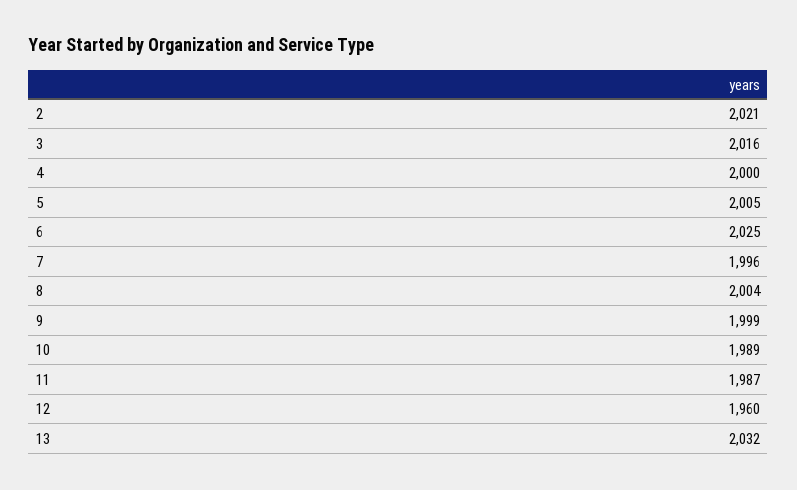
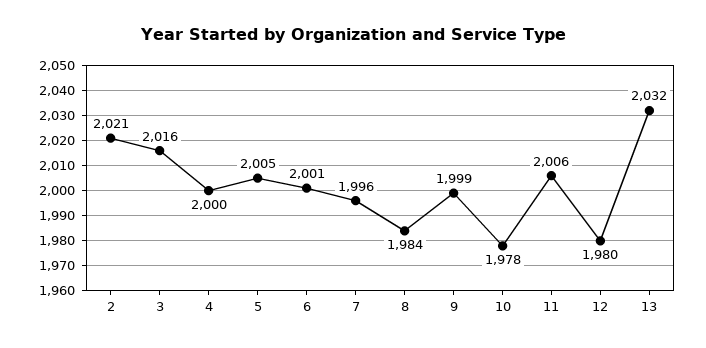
  {
    "2": 2021,
    "3": 2016,
    "4": 2000,
    "5": 2005,
-   "6": 2025,
+   "6": 2001,
    "7": 1996,
-   "8": 2004,
+   "8": 1984,
    "9": 1999,
-   "10": 1989,
+   "10": 1978,
-   "11": 1987,
+   "11": 2006,
-   "12": 1960,
+   "12": 1980,
    "13": 2032
  }

